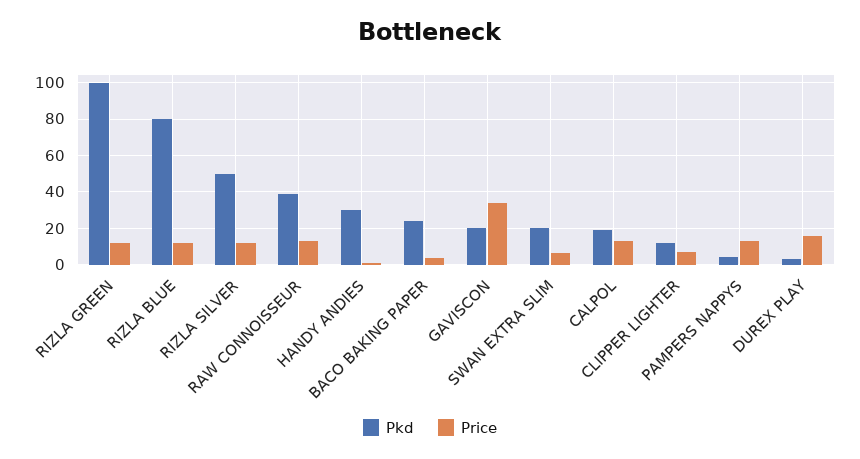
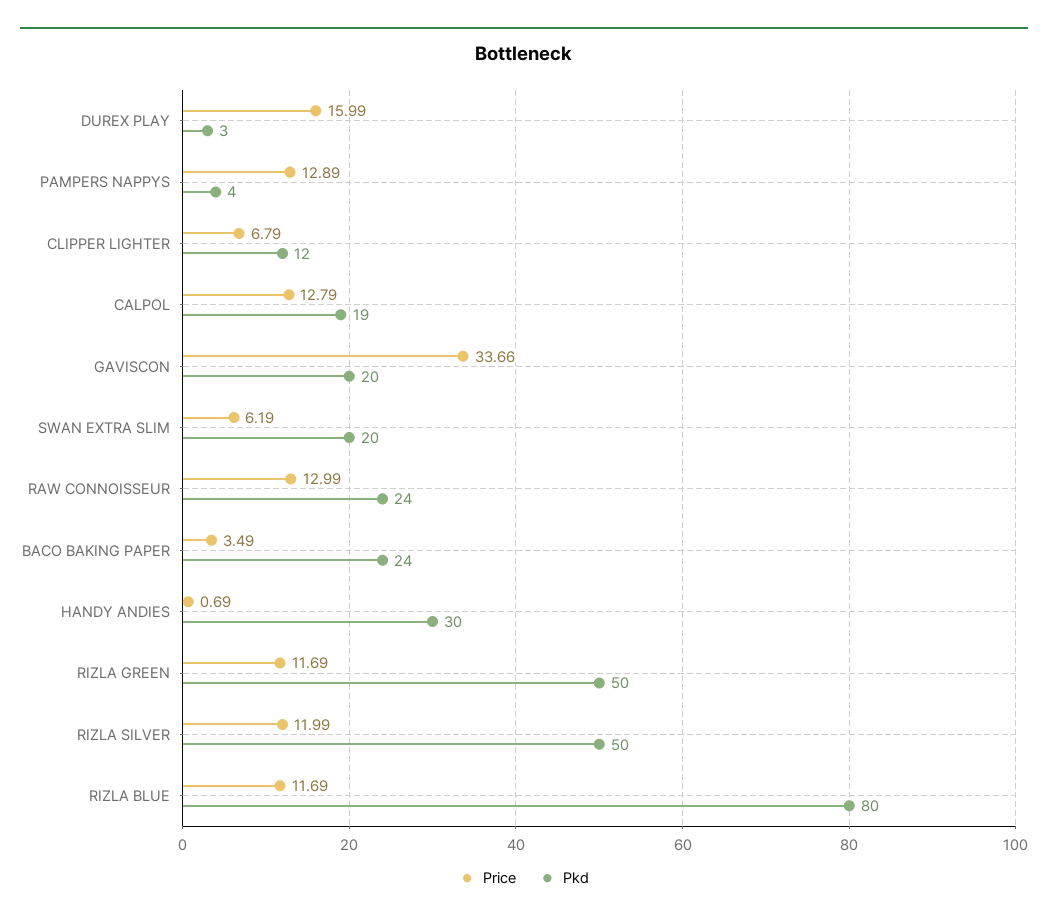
  {
    "Pkd": {
-     "RIZLA GREEN": 100,
+     "RIZLA GREEN": 50,
      "RIZLA BLUE": 80,
      "RIZLA SILVER": 50,
-     "RAW CONNOISSEUR": 40,
+     "RAW CONNOISSEUR": 24,
      "HANDY ANDIES": 30,
      "BACO BAKING PAPER": 24,
      "GAVISCON": 20,
      "SWAN EXTRA SLIM": 20,
      "CALPOL": 19,
      "CLIPPER LIGHTER": 12,
      "PAMPERS NAPPYS": 4,
      "DUREX PLAY": 3
    },
    "Price": {
      "RIZLA GREEN": 11.69,
      "RIZLA BLUE": 11.69,
      "RIZLA SILVER": 11.99,
      "RAW CONNOISSEUR": 12.99,
      "HANDY ANDIES": 0.69,
      "BACO BAKING PAPER": 3.49,
      "GAVISCON": 33.66,
      "SWAN EXTRA SLIM": 6.19,
      "CALPOL": 12.79,
      "CLIPPER LIGHTER": 6.79,
      "PAMPERS NAPPYS": 12.89,
      "DUREX PLAY": 15.99
    }
  }

